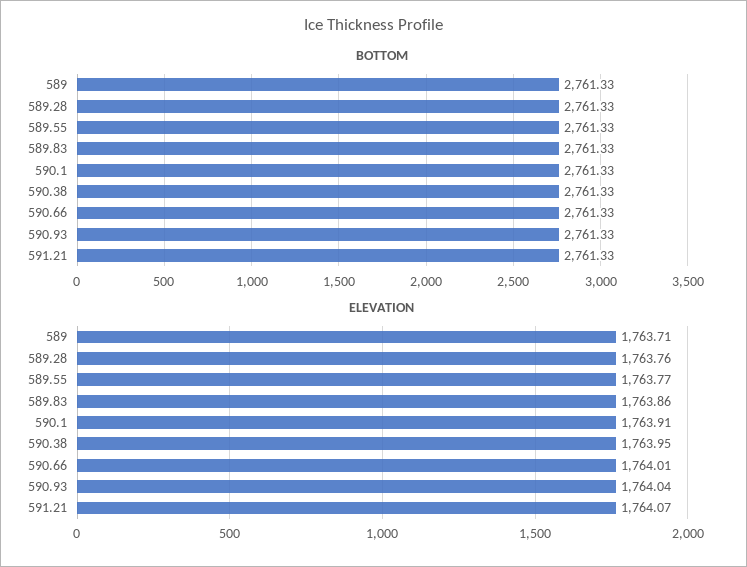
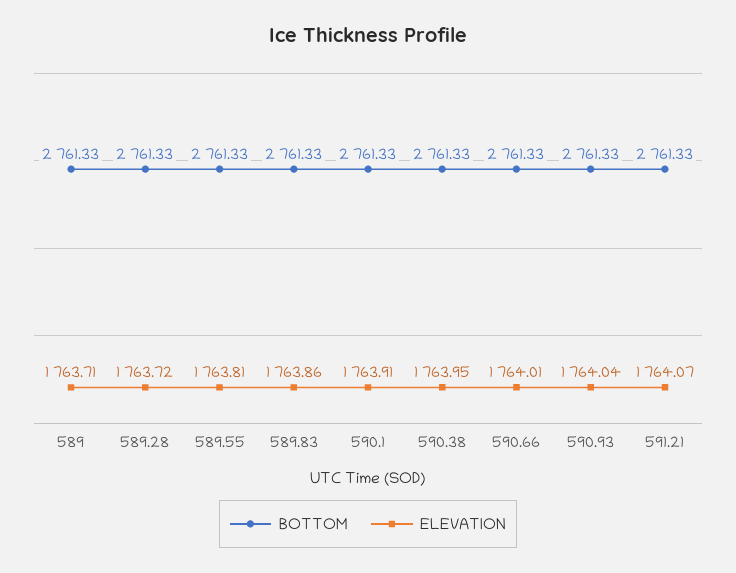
  {
    "BOTTOM": {
      "589": 2761.33,
      "589.28": 2761.33,
      "589.55": 2761.33,
      "589.83": 2761.33,
      "590.1": 2761.33,
      "590.38": 2761.33,
      "590.66": 2761.33,
      "590.93": 2761.33,
      "591.21": 2761.33
    },
    "ELEVATION": {
      "589": 1763.71,
-     "589.28": 1763.76,
+     "589.28": 1763.72,
-     "589.55": 1763.77,
+     "589.55": 1763.81,
      "589.83": 1763.86,
      "590.1": 1763.91,
      "590.38": 1763.95,
      "590.66": 1764.01,
      "590.93": 1764.04,
      "591.21": 1764.07
    }
  }

